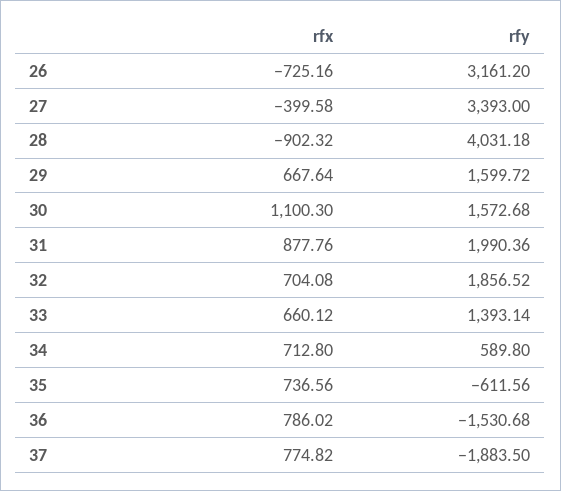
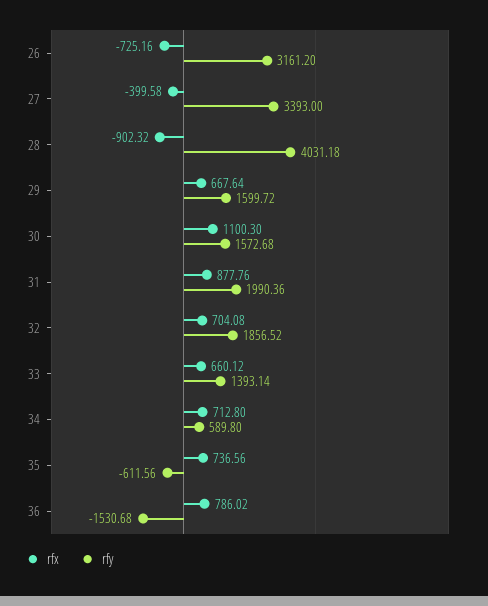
  {
    "rfx": {
      "26": -725.16,
      "27": -399.58,
      "28": -902.32,
      "29": 667.64,
      "30": 1100.3,
      "31": 877.76,
      "32": 704.08,
      "33": 660.12,
      "34": 712.8,
      "35": 736.56,
-     "36": 786.02,
+     "36": 786.02
-     "37": 774.82
    },
    "rfy": {
      "26": 3161.2,
      "27": 3393,
      "28": 4031.18,
      "29": 1599.72,
      "30": 1572.68,
      "31": 1990.36,
      "32": 1856.52,
      "33": 1393.14,
      "34": 589.8,
      "35": -611.56,
-     "36": -1530.68,
+     "36": -1530.68
-     "37": -1883.5
    }
  }

